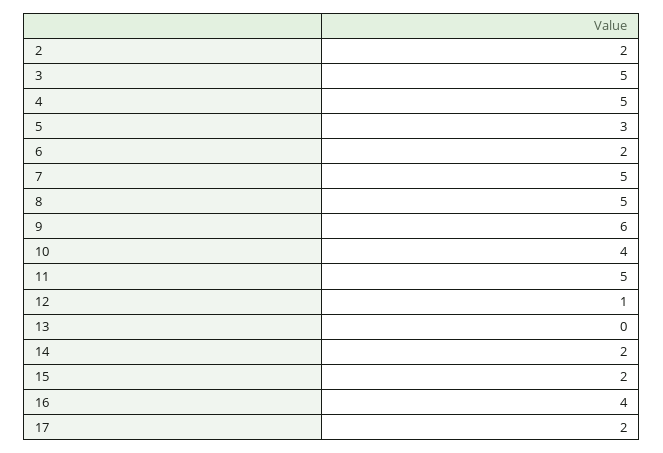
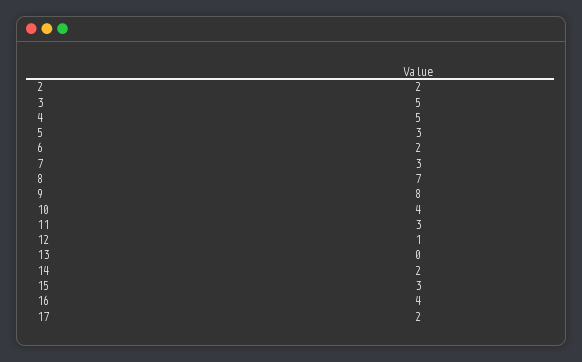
  {
    "2": 2,
    "3": 5,
    "4": 5,
    "5": 3,
    "6": 2,
-   "7": 5,
+   "7": 3,
-   "8": 5,
+   "8": 7,
-   "9": 6,
+   "9": 8,
    "10": 4,
-   "11": 5,
+   "11": 3,
    "12": 1,
    "13": 0,
    "14": 2,
-   "15": 2,
+   "15": 3,
    "16": 4,
    "17": 2
  }

